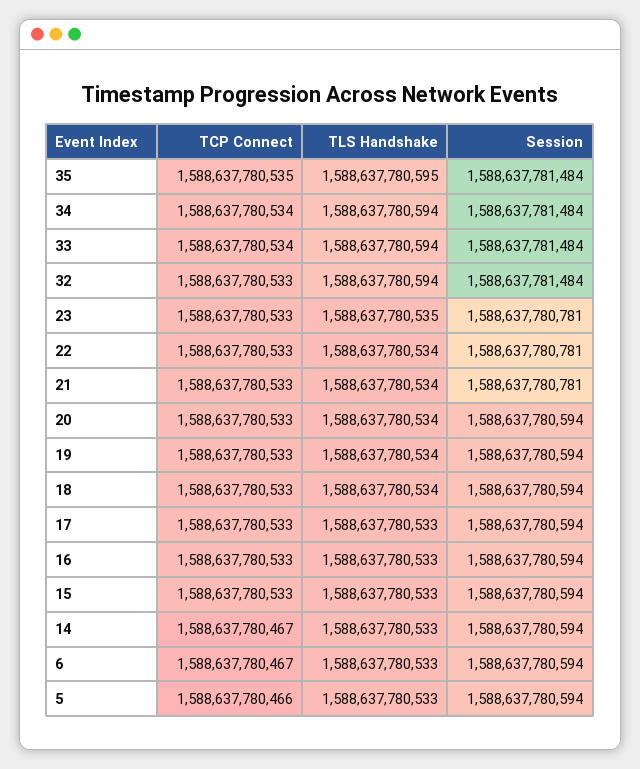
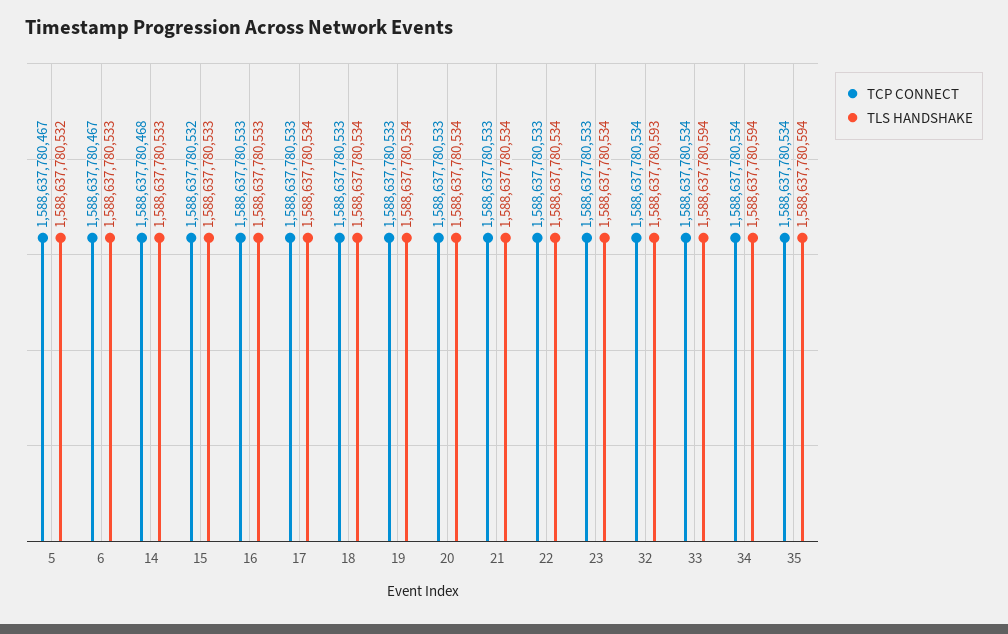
  {
    "TCP Connect": {
-     "35": 1588637780535,
+     "35": 1588637780534,
      "34": 1588637780534,
      "33": 1588637780534,
-     "32": 1588637780533,
+     "32": 1588637780534,
      "23": 1588637780533,
      "22": 1588637780533,
      "21": 1588637780533,
      "20": 1588637780533,
      "19": 1588637780533,
      "18": 1588637780533,
      "17": 1588637780533,
      "16": 1588637780533,
-     "15": 1588637780533,
+     "15": 1588637780532,
-     "14": 1588637780467,
+     "14": 1588637780468,
      "6": 1588637780467,
-     "5": 1588637780466
+     "5": 1588637780467
    },
    "TLS Handshake": {
-     "35": 1588637780595,
+     "35": 1588637780594,
      "34": 1588637780594,
      "33": 1588637780594,
-     "32": 1588637780594,
+     "32": 1588637780593,
-     "23": 1588637780535,
+     "23": 1588637780534,
      "22": 1588637780534,
      "21": 1588637780534,
      "20": 1588637780534,
      "19": 1588637780534,
      "18": 1588637780534,
-     "17": 1588637780533,
+     "17": 1588637780534,
      "16": 1588637780533,
      "15": 1588637780533,
      "14": 1588637780533,
      "6": 1588637780533,
-     "5": 1588637780533
+     "5": 1588637780532
-   },
+   }
-   "Session": {
-     "35": 1588637781484,
-     "34": 1588637781484,
-     "33": 1588637781484,
-     "32": 1588637781484,
-     "23": 1588637780781,
-     "22": 1588637780781,
-     "21": 1588637780781,
-     "20": 1588637780594,
-     "19": 1588637780594,
-     "18": 1588637780594,
-     "17": 1588637780594,
-     "16": 1588637780594,
-     "15": 1588637780594,
-     "14": 1588637780594,
-     "6": 1588637780594,
-     "5": 1588637780594
-   }
  }

